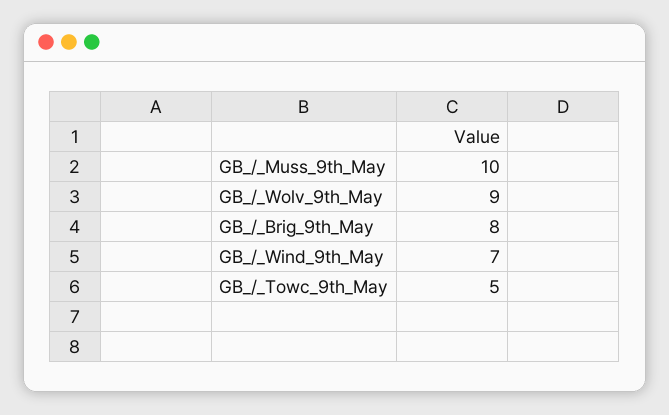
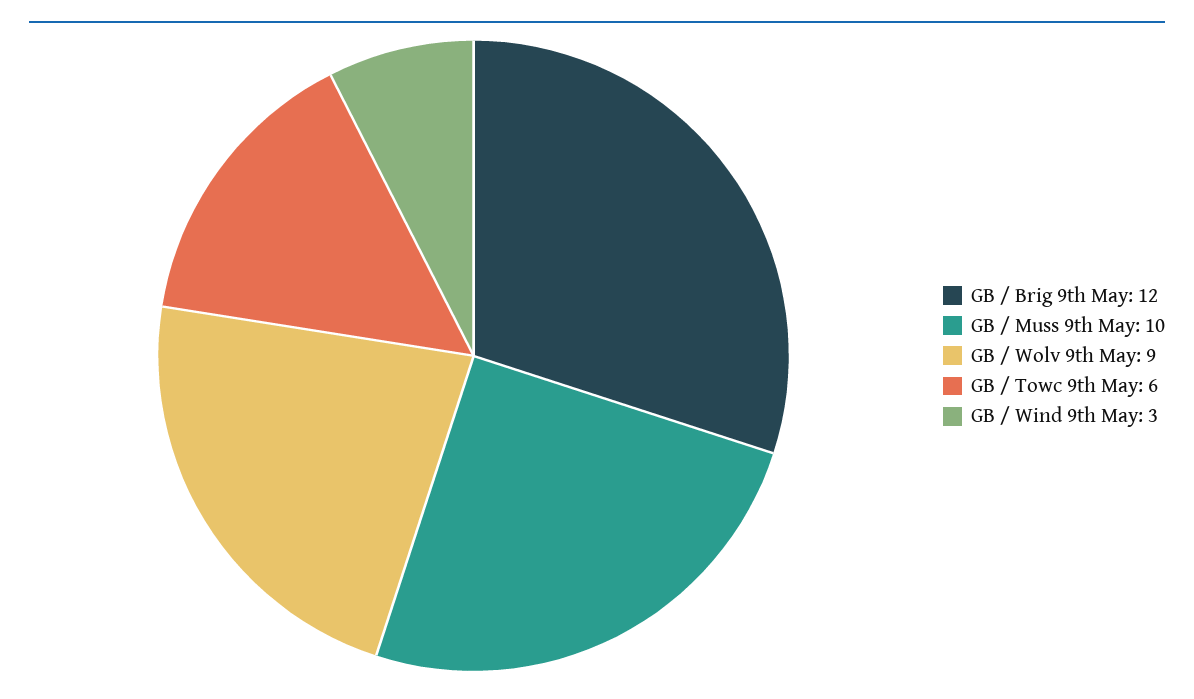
  {
    "GB_/_Muss_9th_May": 10,
    "GB_/_Wolv_9th_May": 9,
-   "GB_/_Brig_9th_May": 8,
+   "GB_/_Brig_9th_May": 12,
-   "GB_/_Wind_9th_May": 7,
+   "GB_/_Wind_9th_May": 3,
-   "GB_/_Towc_9th_May": 5
+   "GB_/_Towc_9th_May": 6
  }

